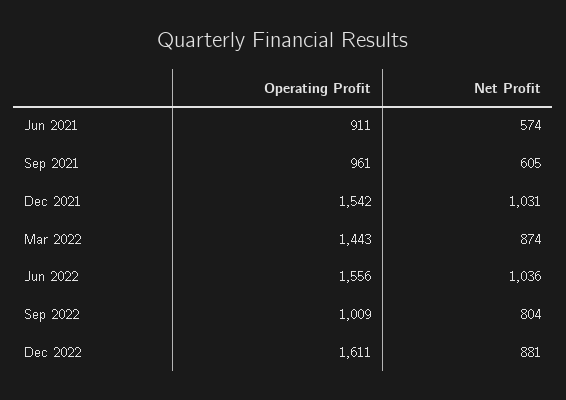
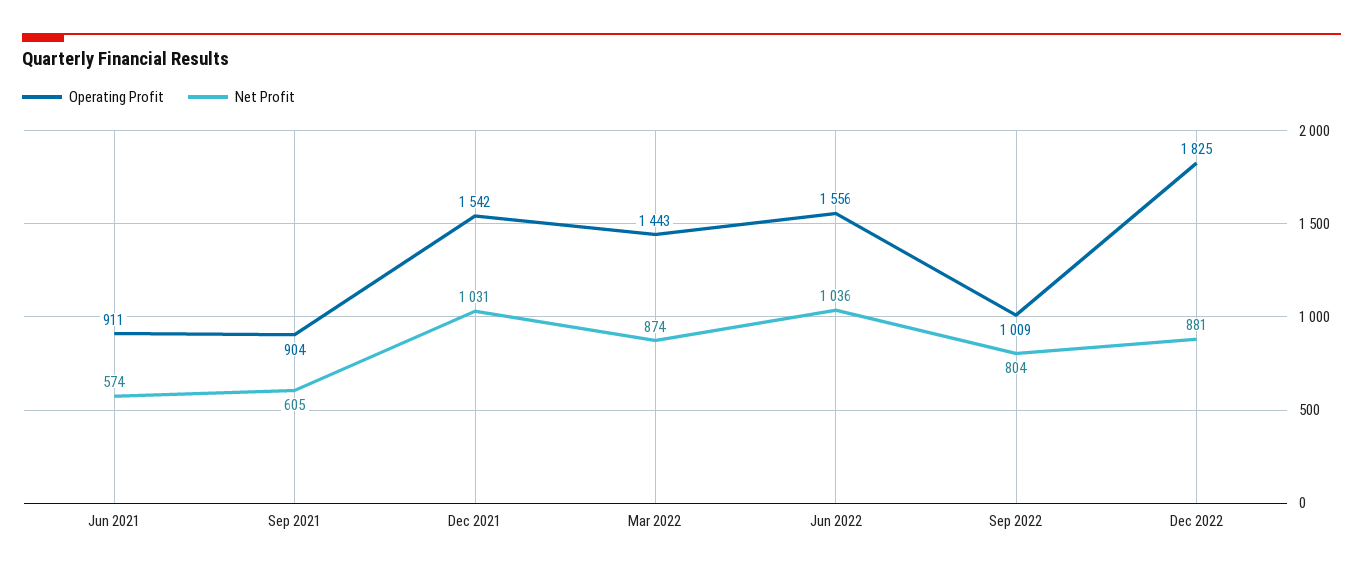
  {
    "Operating Profit": {
      "Jun 2021": 911,
-     "Sep 2021": 961,
+     "Sep 2021": 904,
      "Dec 2021": 1542,
      "Mar 2022": 1443,
      "Jun 2022": 1556,
      "Sep 2022": 1009,
-     "Dec 2022": 1611
+     "Dec 2022": 1825
    },
    "Net Profit": {
      "Jun 2021": 574,
      "Sep 2021": 605,
      "Dec 2021": 1031,
      "Mar 2022": 874,
      "Jun 2022": 1036,
      "Sep 2022": 804,
      "Dec 2022": 881
    }
  }

